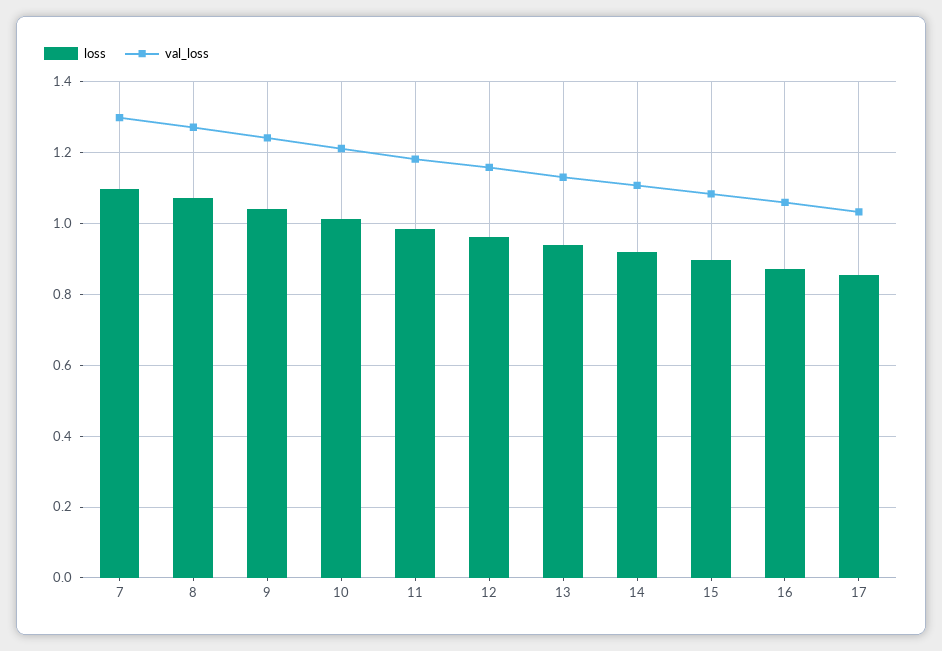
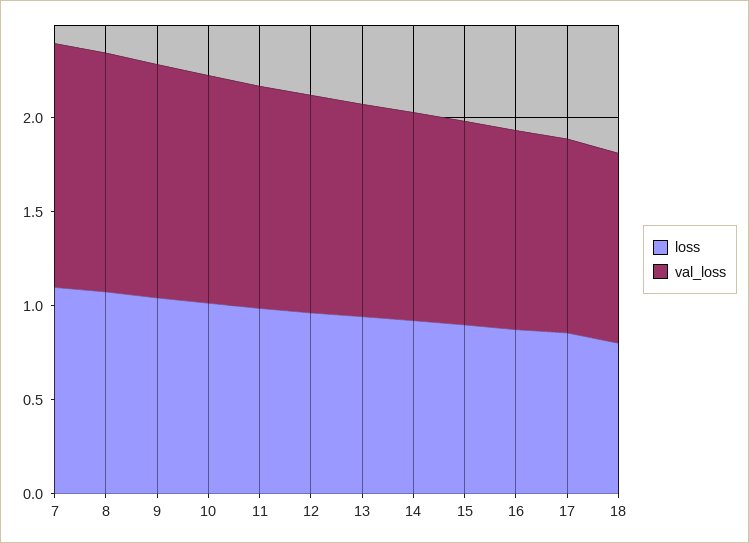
  {
    "loss": {
      "7": 1.1,
      "8": 1.08,
      "9": 1.04,
      "10": 1.02,
      "11": 0.98,
      "12": 0.96,
      "13": 0.94,
      "14": 0.92,
      "15": 0.9,
      "16": 0.88,
-     "17": 0.86
+     "17": 0.86,
+     "18": 0.8
    },
    "val_loss": {
      "7": 1.3,
      "8": 1.28,
      "9": 1.24,
      "10": 1.22,
      "11": 1.18,
      "12": 1.16,
      "13": 1.14,
      "14": 1.1,
      "15": 1.08,
      "16": 1.06,
-     "17": 1.04
+     "17": 1.04,
+     "18": 1
    }
  }

